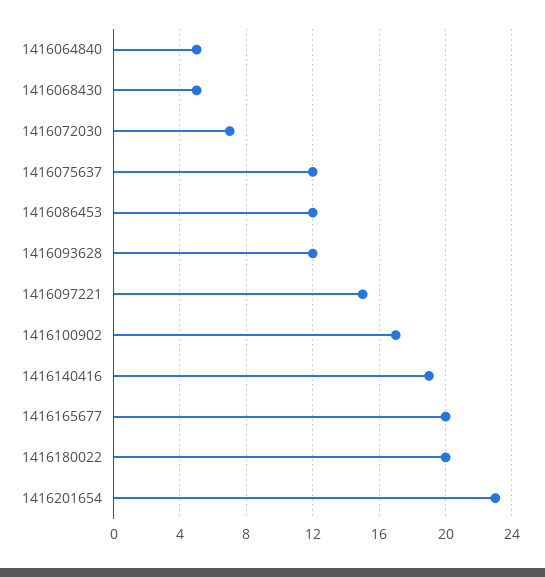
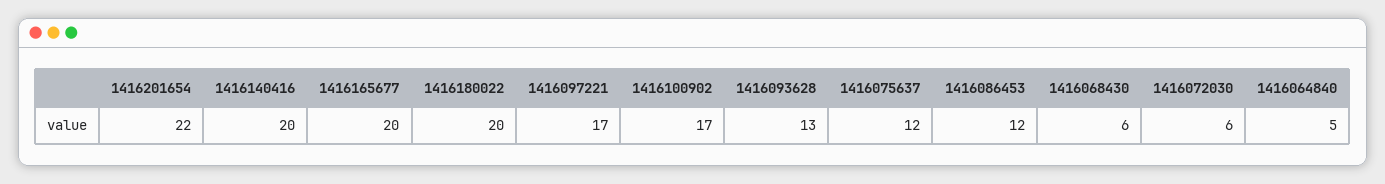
  {
    "1416064840": 5,
-   "1416068430": 5,
+   "1416068430": 6,
-   "1416072030": 7,
+   "1416072030": 6,
    "1416075637": 12,
    "1416086453": 12,
-   "1416093628": 12,
+   "1416093628": 13,
-   "1416097221": 15,
+   "1416097221": 17,
    "1416100902": 17,
-   "1416140416": 19,
+   "1416140416": 20,
    "1416165677": 20,
    "1416180022": 20,
-   "1416201654": 23
+   "1416201654": 22
  }

